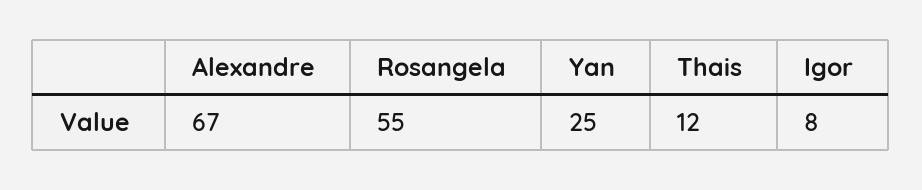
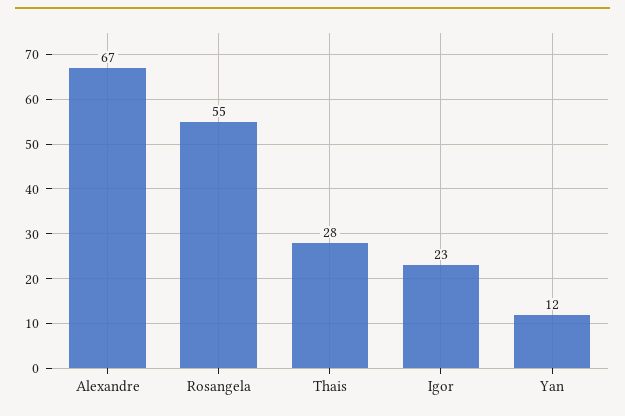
  {
    "Alexandre": 67,
    "Rosangela": 55,
-   "Yan": 25,
+   "Yan": 12,
-   "Thais": 12,
+   "Thais": 28,
-   "Igor": 8
+   "Igor": 23
  }

